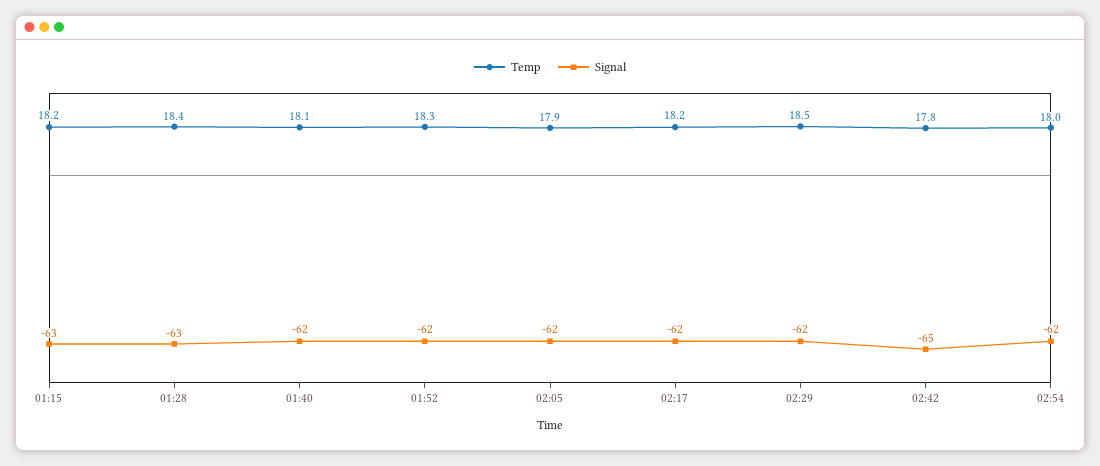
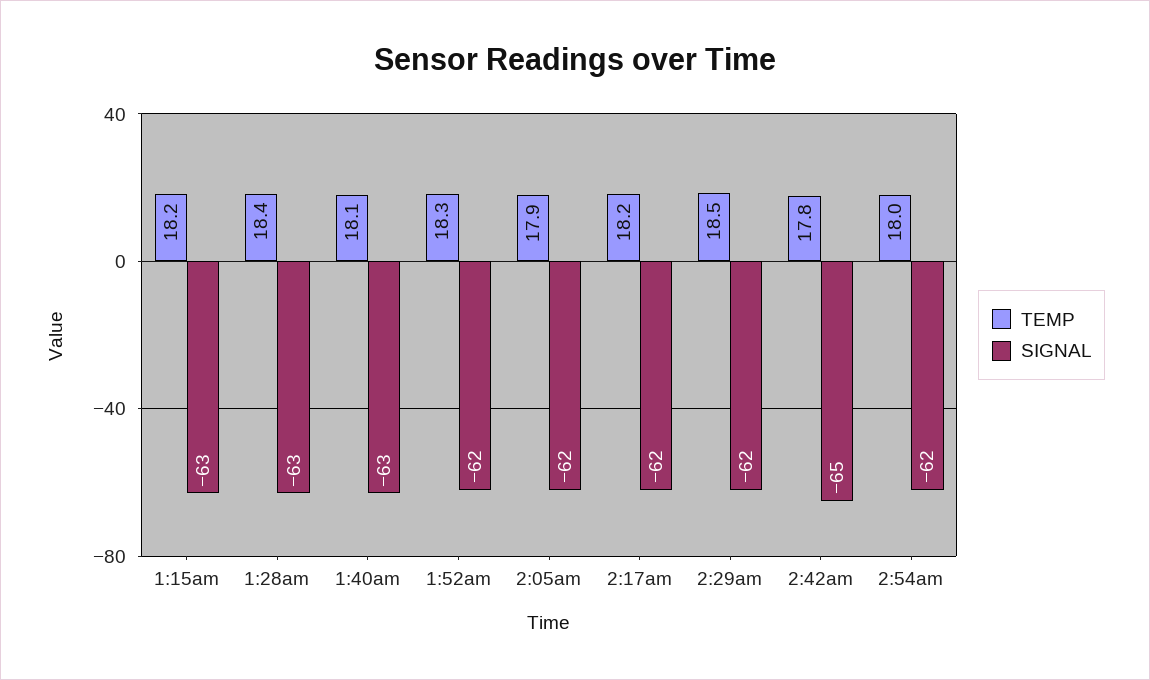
  {
    "Temp": {
      "01:15": 18.2,
      "01:28": 18.4,
      "01:40": 18.1,
      "01:52": 18.3,
      "02:05": 17.9,
      "02:17": 18.2,
      "02:29": 18.5,
      "02:42": 17.8,
      "02:54": 18
    },
    "Signal": {
      "01:15": -63,
      "01:28": -63,
-     "01:40": -62,
+     "01:40": -63,
      "01:52": -62,
      "02:05": -62,
      "02:17": -62,
      "02:29": -62,
      "02:42": -65,
      "02:54": -62
    }
  }

